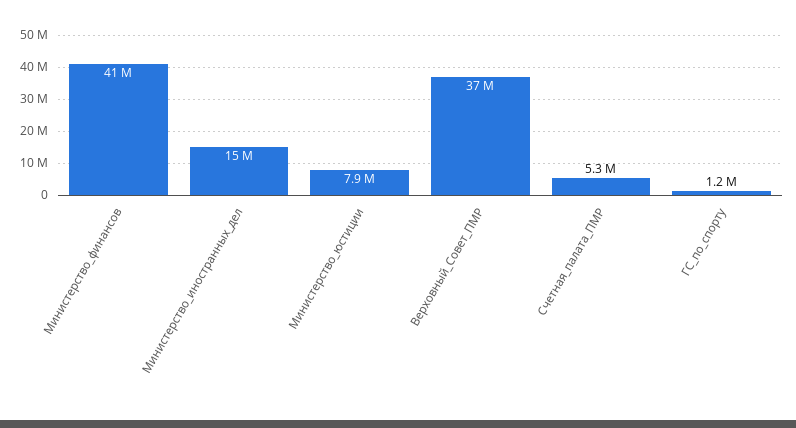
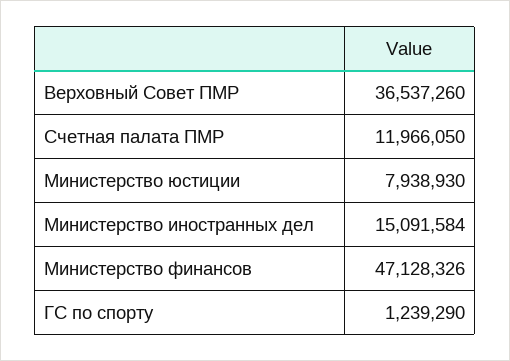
  {
-   "Министерство_финансов": 41000000,
+   "Министерство_финансов": 47128326,
    "Министерство_иностранных_дел": 15091584,
    "Министерство_юстиции": 7938930,
    "Верховный_Совет_ПМР": 36537260,
-   "Счетная_палата_ПМР": 5300000,
+   "Счетная_палата_ПМР": 11966050,
    "ГС_по_спорту": 1239290
  }

